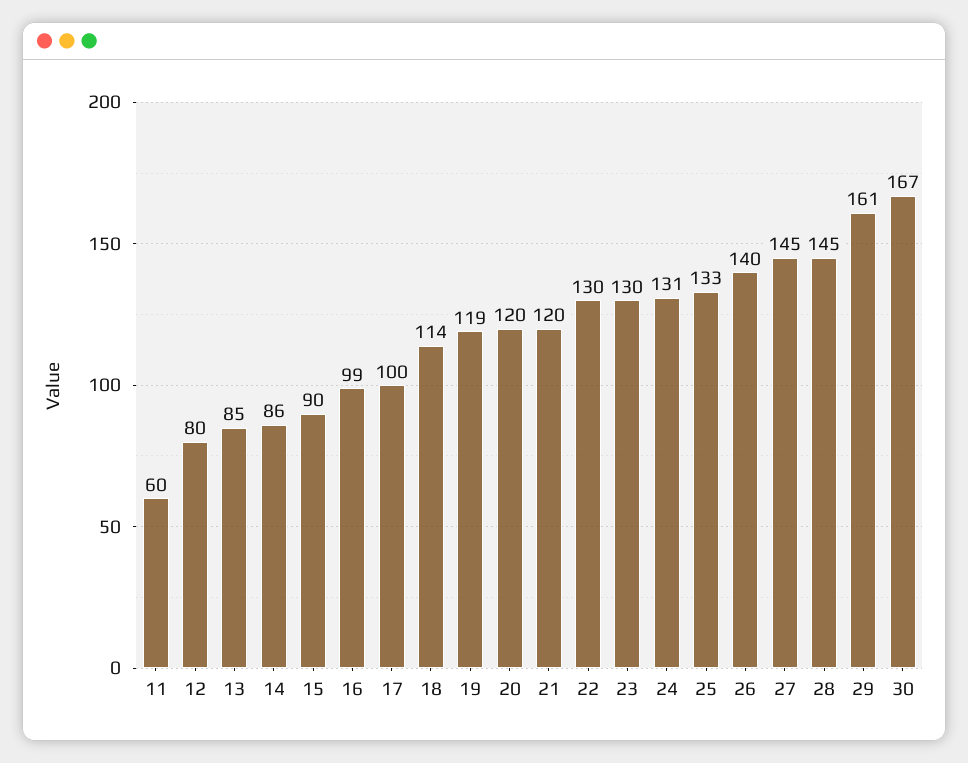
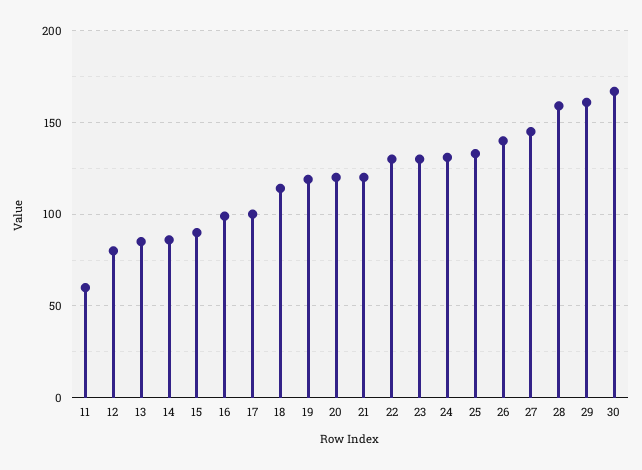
  {
    "11": 60,
    "12": 80,
    "13": 85,
    "14": 86,
    "15": 90,
    "16": 99,
    "17": 100,
    "18": 114,
    "19": 119,
    "20": 120,
    "21": 120,
    "22": 130,
    "23": 130,
    "24": 131,
    "25": 133,
    "26": 140,
    "27": 145,
-   "28": 145,
+   "28": 160,
    "29": 161,
    "30": 167
  }

